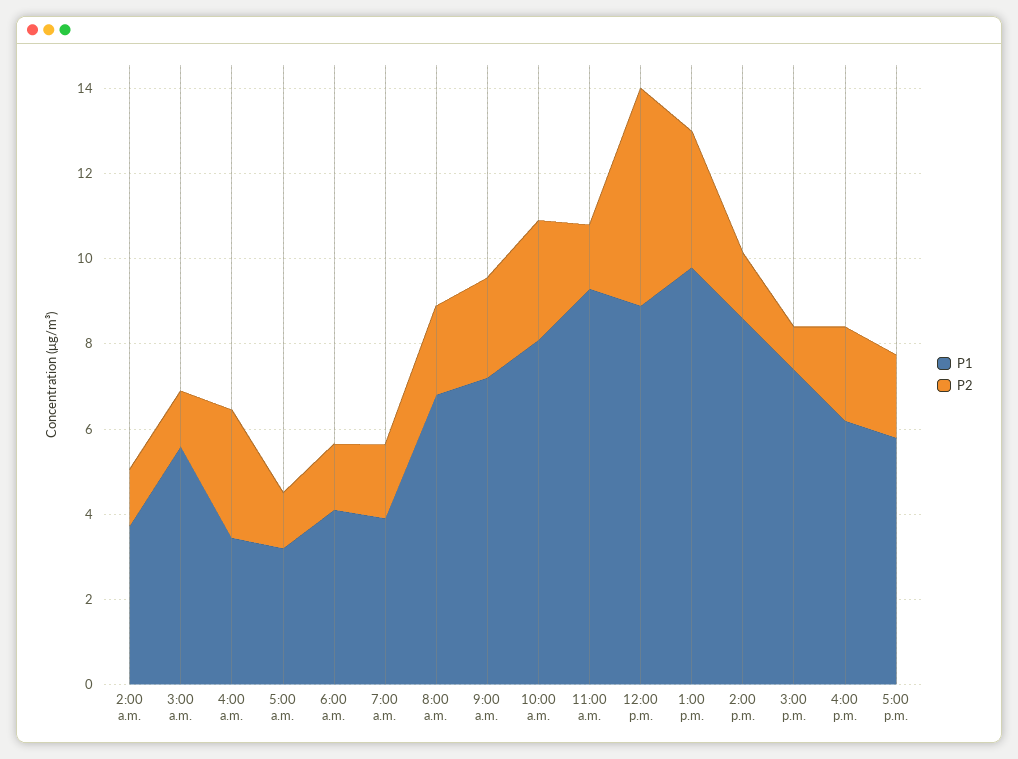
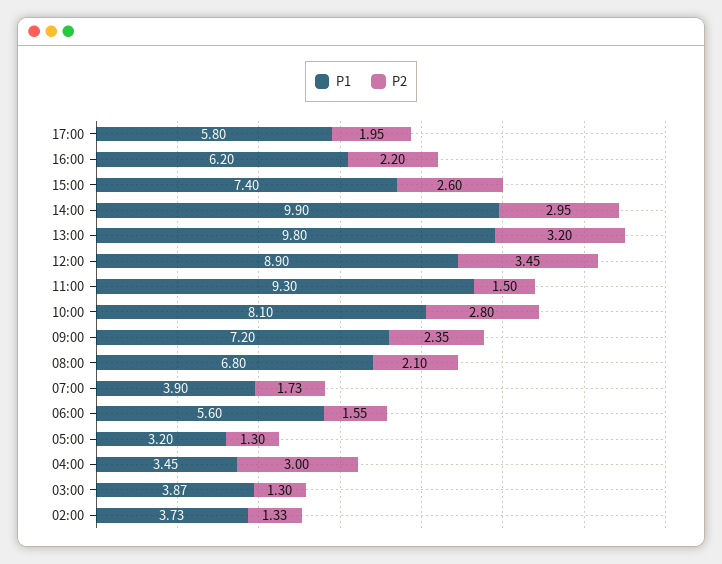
  {
    "P1": {
      "2:00 a.m.": 3.73,
-     "3:00 a.m.": 5.5,
+     "3:00 a.m.": 3.87,
      "4:00 a.m.": 3.45,
      "5:00 a.m.": 3.2,
-     "6:00 a.m.": 4,
+     "6:00 a.m.": 5.6,
      "7:00 a.m.": 3.9,
      "8:00 a.m.": 6.8,
      "9:00 a.m.": 7.2,
      "10:00 a.m.": 8.1,
      "11:00 a.m.": 9.3,
      "12:00 p.m.": 8.9,
      "1:00 p.m.": 9.8,
-     "2:00 p.m.": 8.5,
+     "2:00 p.m.": 9.9,
      "3:00 p.m.": 7.4,
      "4:00 p.m.": 6.2,
      "5:00 p.m.": 5.8
    },
    "P2": {
      "2:00 a.m.": 1.33,
      "3:00 a.m.": 1.3,
      "4:00 a.m.": 3,
      "5:00 a.m.": 1.3,
      "6:00 a.m.": 1.55,
      "7:00 a.m.": 1.73,
      "8:00 a.m.": 2.1,
      "9:00 a.m.": 2.35,
      "10:00 a.m.": 2.8,
      "11:00 a.m.": 1.5,
-     "12:00 p.m.": 5,
+     "12:00 p.m.": 3.45,
      "1:00 p.m.": 3.2,
-     "2:00 p.m.": 1.5,
+     "2:00 p.m.": 2.95,
-     "3:00 p.m.": 1,
+     "3:00 p.m.": 2.6,
      "4:00 p.m.": 2.2,
      "5:00 p.m.": 1.95
    }
  }

